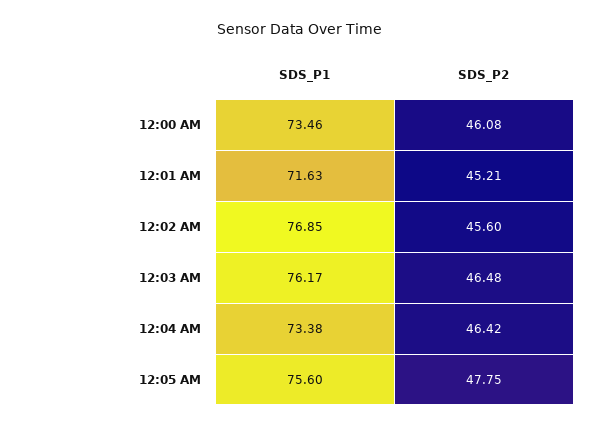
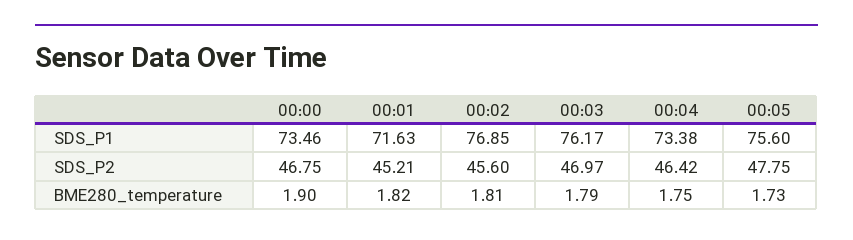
  {
    "SDS_P1": {
      "12:00 AM": 73.46,
      "12:01 AM": 71.63,
      "12:02 AM": 76.85,
      "12:03 AM": 76.17,
      "12:04 AM": 73.38,
      "12:05 AM": 75.6
    },
    "SDS_P2": {
-     "12:00 AM": 46.08,
+     "12:00 AM": 46.75,
      "12:01 AM": 45.21,
      "12:02 AM": 45.6,
-     "12:03 AM": 46.48,
+     "12:03 AM": 46.97,
      "12:04 AM": 46.42,
      "12:05 AM": 47.75
-   }
+   },
+   "BME280_temperature": {
+     "12:00 AM": 1.9,
+     "12:01 AM": 1.82,
+     "12:02 AM": 1.81,
+     "12:03 AM": 1.79,
+     "12:04 AM": 1.75,
+     "12:05 AM": 1.73
+   }
  }

